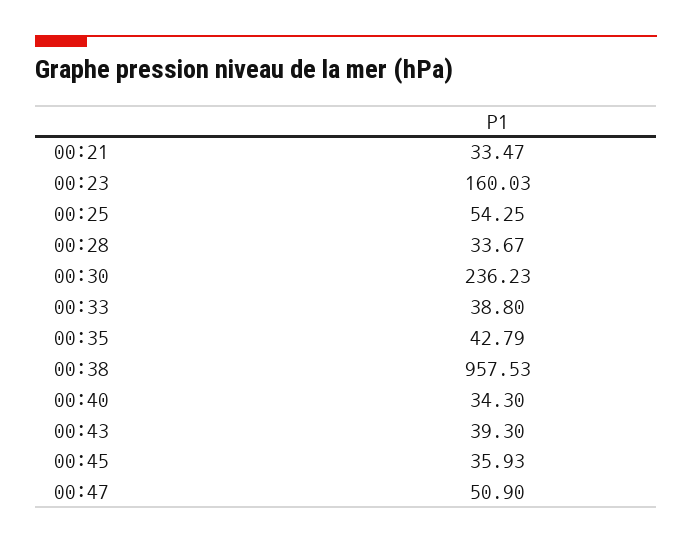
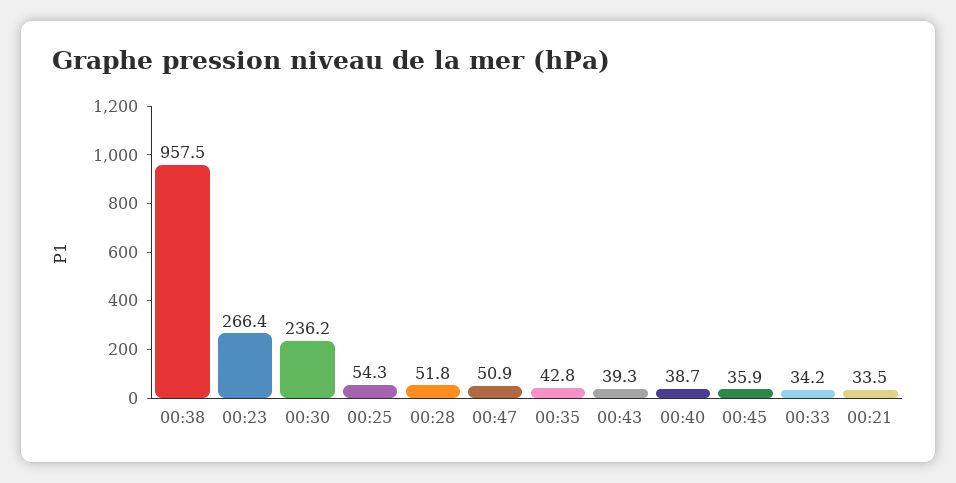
  {
    "00:21": 33.47,
-   "00:23": 160.03,
+   "00:23": 266.4,
    "00:25": 54.25,
-   "00:28": 33.67,
+   "00:28": 51.8,
    "00:30": 236.23,
-   "00:33": 38.8,
+   "00:33": 34.2,
    "00:35": 42.79,
    "00:38": 957.53,
-   "00:40": 34.3,
+   "00:40": 38.7,
    "00:43": 39.3,
    "00:45": 35.93,
    "00:47": 50.9
  }

